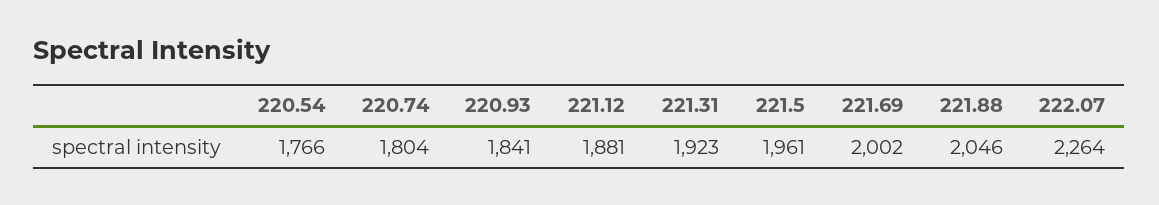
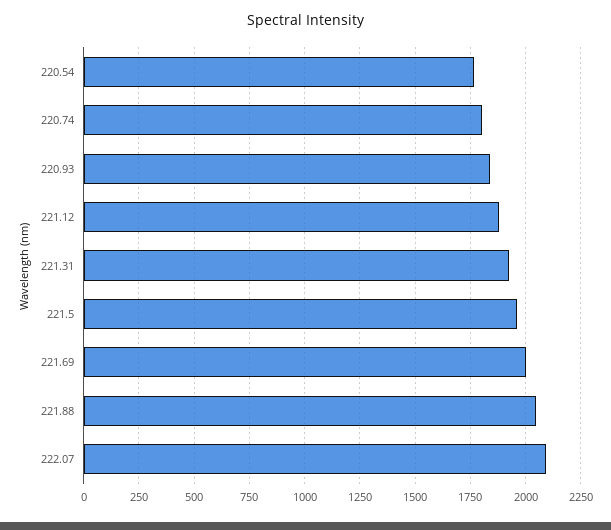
  {
    "220.54": 1766,
    "220.74": 1804,
    "220.93": 1841,
    "221.12": 1881,
    "221.31": 1923,
    "221.5": 1961,
    "221.69": 2002,
    "221.88": 2046,
-   "222.07": 2264
+   "222.07": 2100
  }

